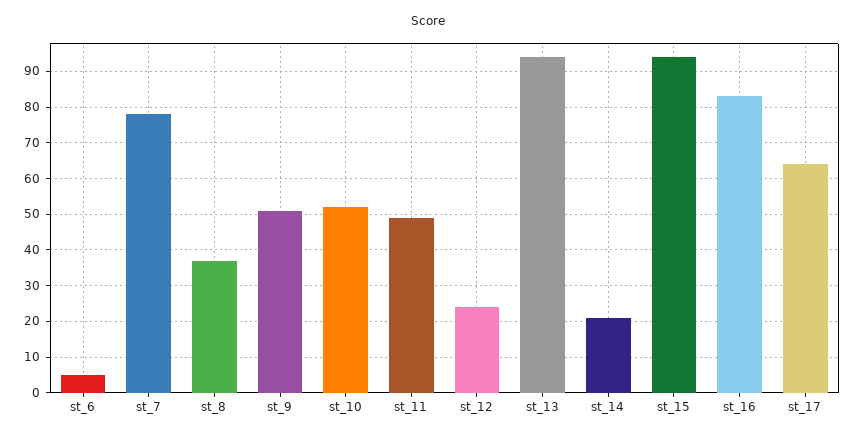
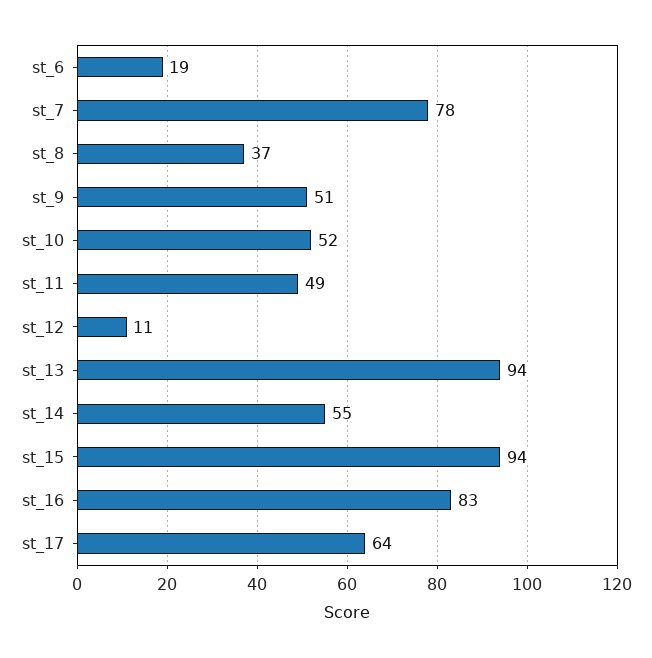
  {
-   "st_6": 5,
+   "st_6": 19,
    "st_7": 78,
    "st_8": 37,
    "st_9": 51,
    "st_10": 52,
    "st_11": 49,
-   "st_12": 25,
+   "st_12": 11,
    "st_13": 94,
-   "st_14": 20,
+   "st_14": 55,
    "st_15": 94,
    "st_16": 83,
    "st_17": 64
  }

